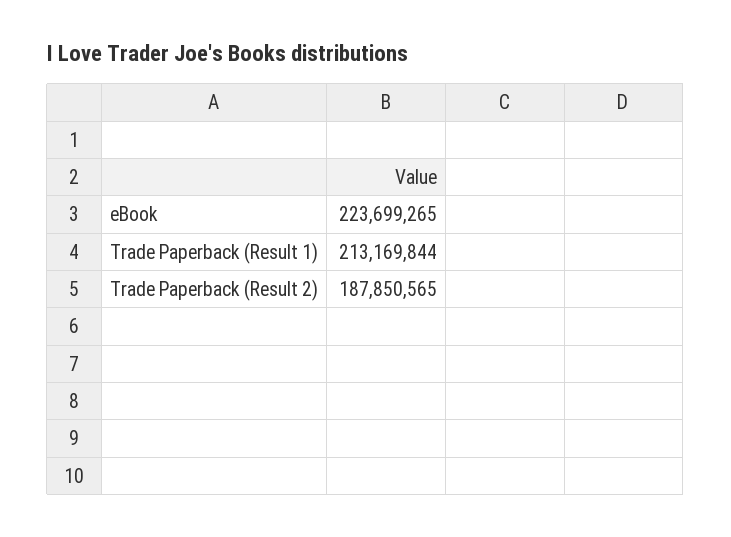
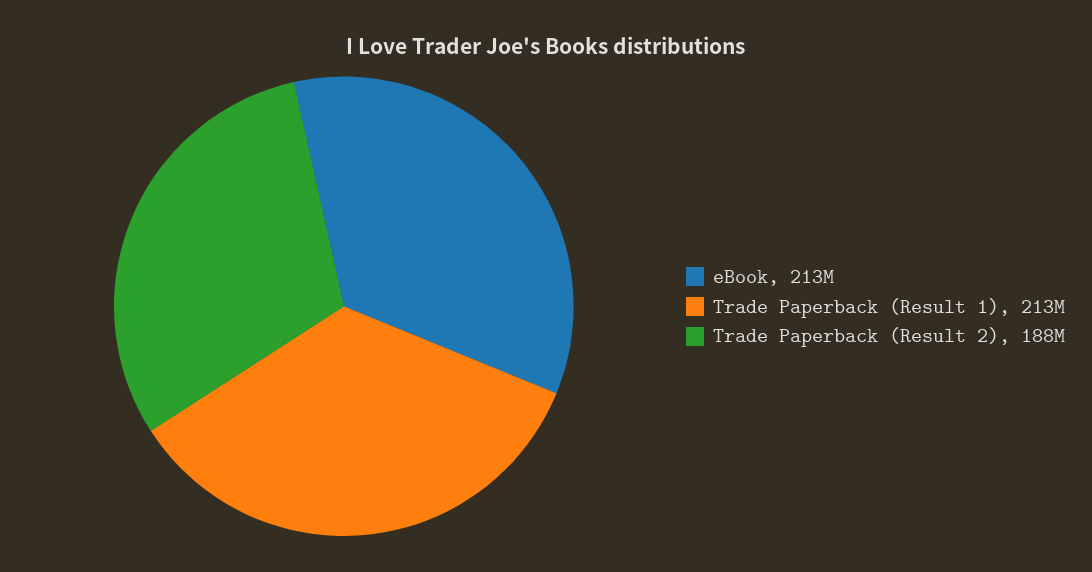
  {
-   "eBook": 223699265,
+   "eBook": 213000000,
    "Trade Paperback (Result 1)": 213169844,
    "Trade Paperback (Result 2)": 187850565
  }

